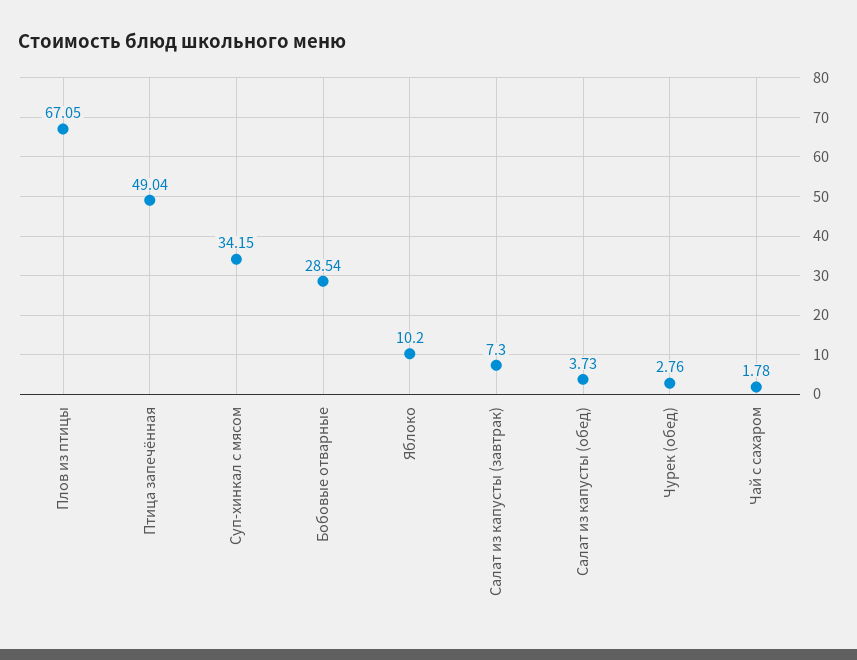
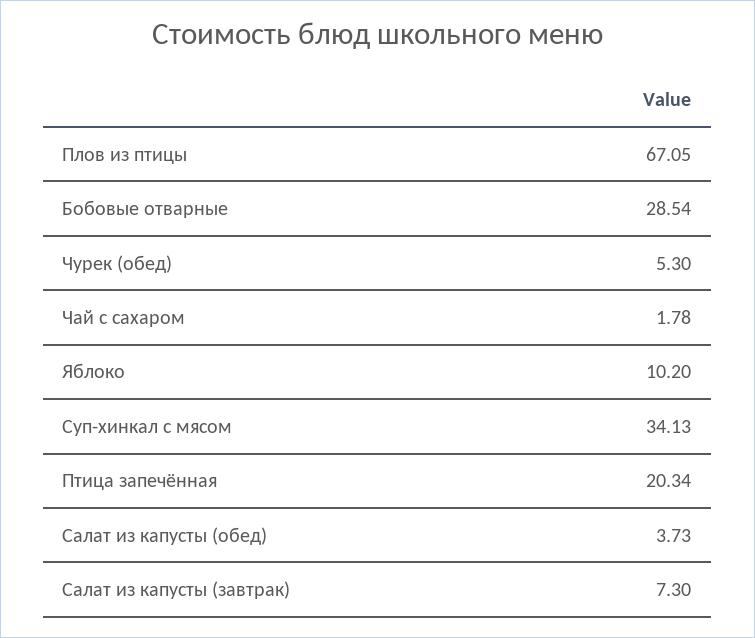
  {
    "Плов из птицы": 67.05,
-   "Птица запечённая": 49.04,
+   "Птица запечённая": 20.34,
-   "Суп-хинкал с мясом": 34.15,
+   "Суп-хинкал с мясом": 34.13,
    "Бобовые отварные": 28.54,
    "Яблоко": 10.2,
    "Салат из капусты (завтрак)": 7.3,
    "Салат из капусты (обед)": 3.73,
-   "Чурек (обед)": 2.76,
+   "Чурек (обед)": 5.3,
    "Чай с сахаром": 1.78
  }

